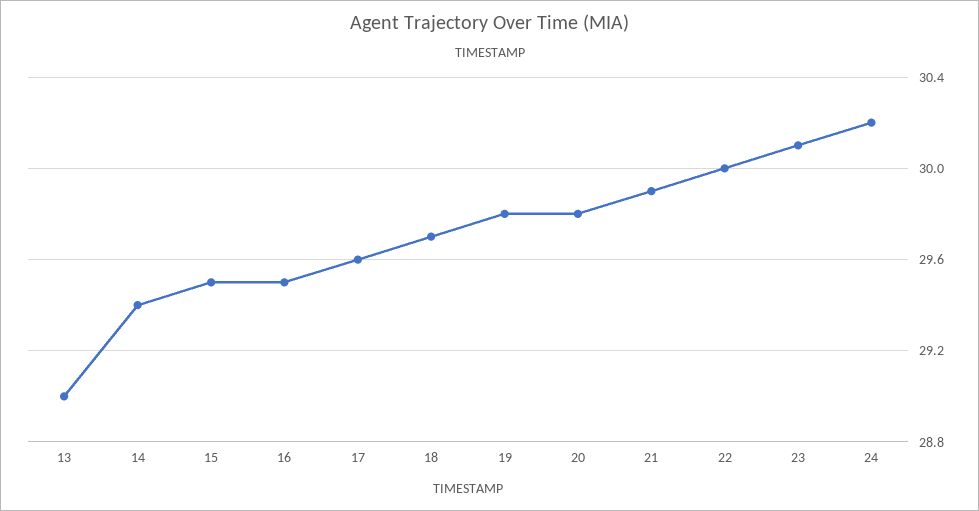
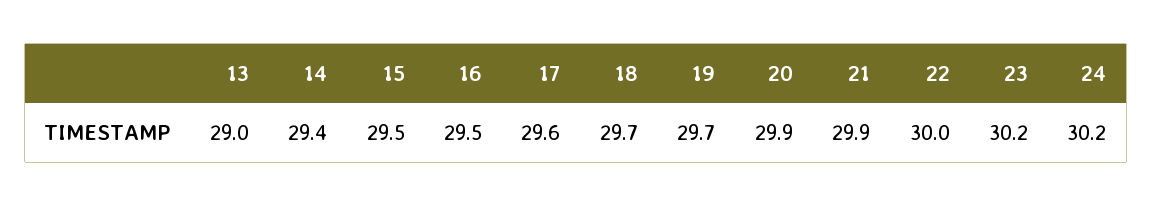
  {
    "13": 29,
    "14": 29.4,
    "15": 29.5,
    "16": 29.5,
    "17": 29.6,
    "18": 29.7,
-   "19": 29.8,
+   "19": 29.7,
-   "20": 29.8,
+   "20": 29.9,
    "21": 29.9,
    "22": 30,
-   "23": 30.1,
+   "23": 30.2,
    "24": 30.2
  }

